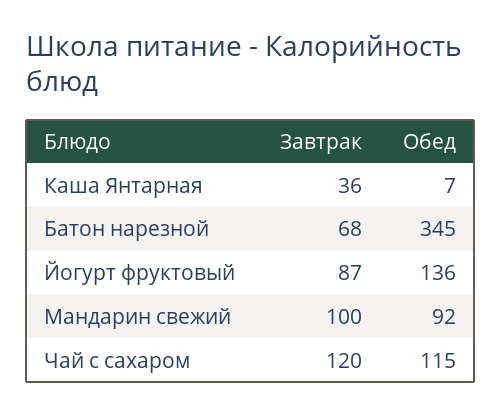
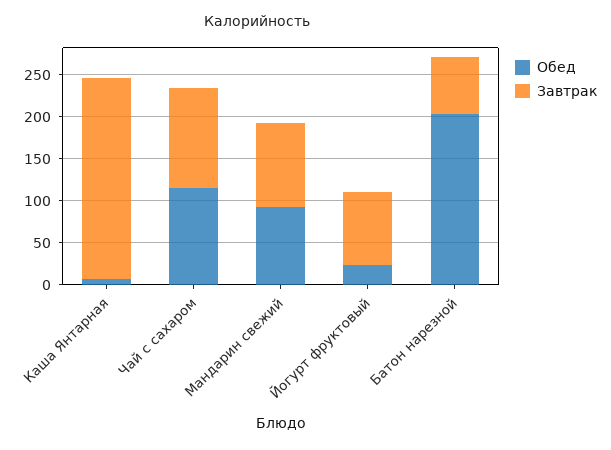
  {
    "Завтрак": {
-     "Каша Янтарная": 36,
+     "Каша Янтарная": 240,
      "Батон нарезной": 68,
      "Йогурт фруктовый": 87,
      "Мандарин свежий": 100,
      "Чай с сахаром": 120
    },
    "Обед": {
      "Каша Янтарная": 7,
-     "Батон нарезной": 345,
+     "Батон нарезной": 200,
-     "Йогурт фруктовый": 136,
+     "Йогурт фруктовый": 20,
      "Мандарин свежий": 92,
      "Чай с сахаром": 115
    }
  }

